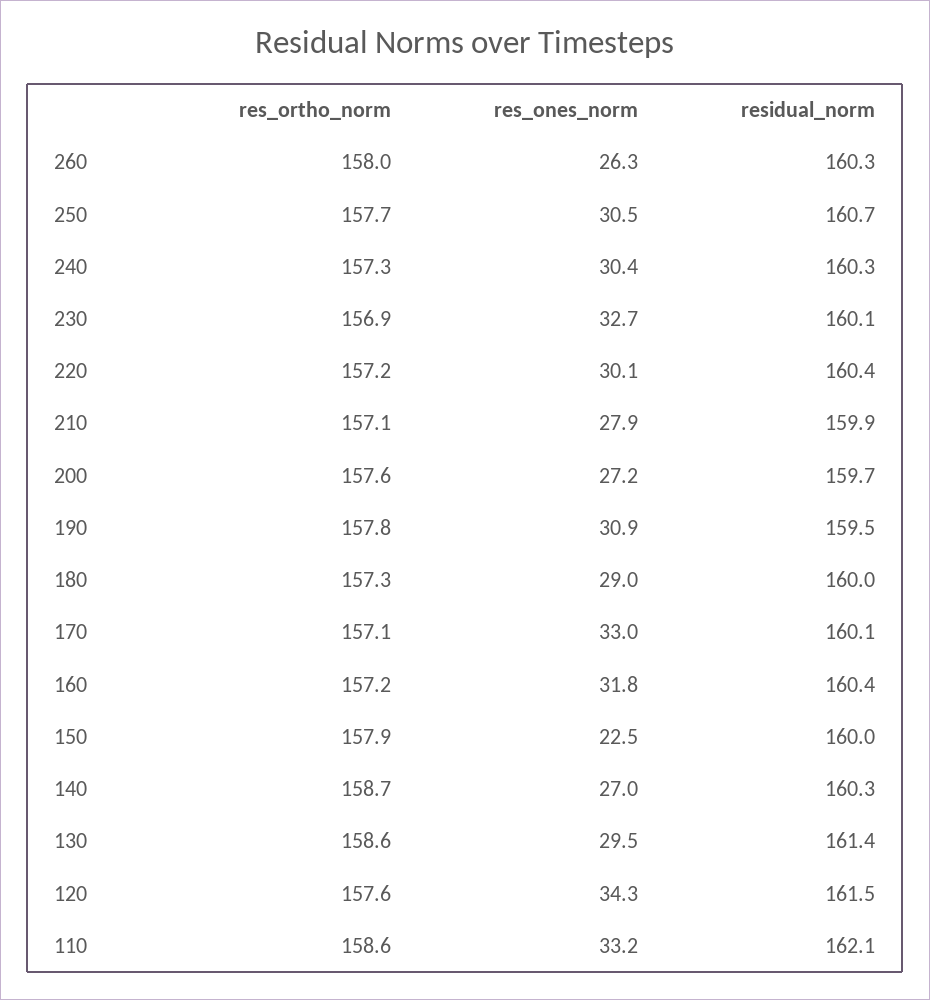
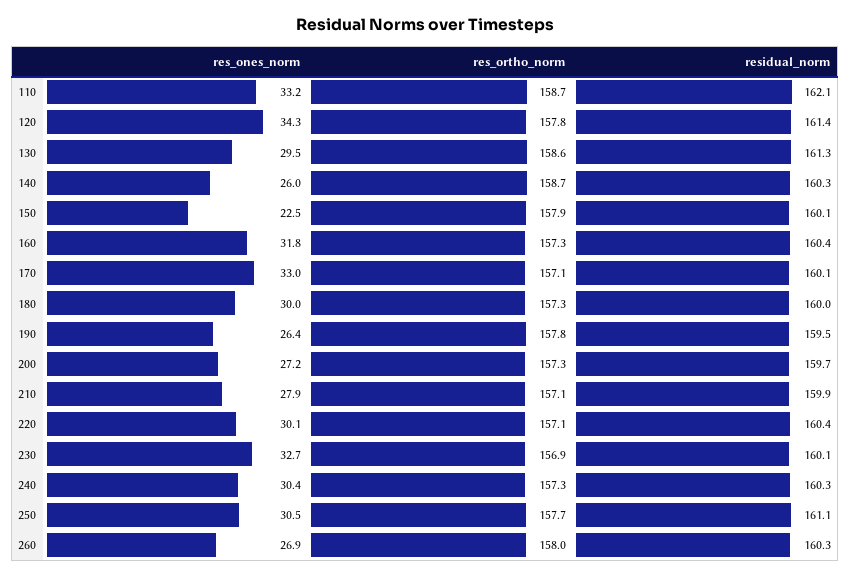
  {
    "res_ortho_norm": {
      "260": 158,
      "250": 157.7,
      "240": 157.3,
      "230": 156.9,
-     "220": 157.2,
+     "220": 157.1,
      "210": 157.1,
-     "200": 157.6,
+     "200": 157.3,
      "190": 157.8,
      "180": 157.3,
      "170": 157.1,
-     "160": 157.2,
+     "160": 157.3,
      "150": 157.9,
      "140": 158.7,
      "130": 158.6,
-     "120": 157.6,
+     "120": 157.8,
-     "110": 158.6
+     "110": 158.7
    },
    "res_ones_norm": {
-     "260": 26.3,
+     "260": 26.9,
      "250": 30.5,
      "240": 30.4,
      "230": 32.7,
      "220": 30.1,
      "210": 27.9,
      "200": 27.2,
-     "190": 30.9,
+     "190": 26.4,
-     "180": 29,
+     "180": 30,
      "170": 33,
      "160": 31.8,
      "150": 22.5,
-     "140": 27,
+     "140": 26,
      "130": 29.5,
      "120": 34.3,
      "110": 33.2
    },
    "residual_norm": {
      "260": 160.3,
-     "250": 160.7,
+     "250": 161.1,
      "240": 160.3,
      "230": 160.1,
      "220": 160.4,
      "210": 159.9,
      "200": 159.7,
      "190": 159.5,
      "180": 160,
      "170": 160.1,
      "160": 160.4,
-     "150": 160,
+     "150": 160.1,
      "140": 160.3,
-     "130": 161.4,
+     "130": 161.3,
-     "120": 161.5,
+     "120": 161.4,
      "110": 162.1
    }
  }

